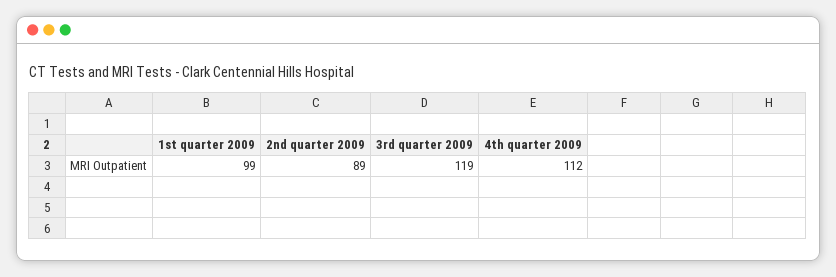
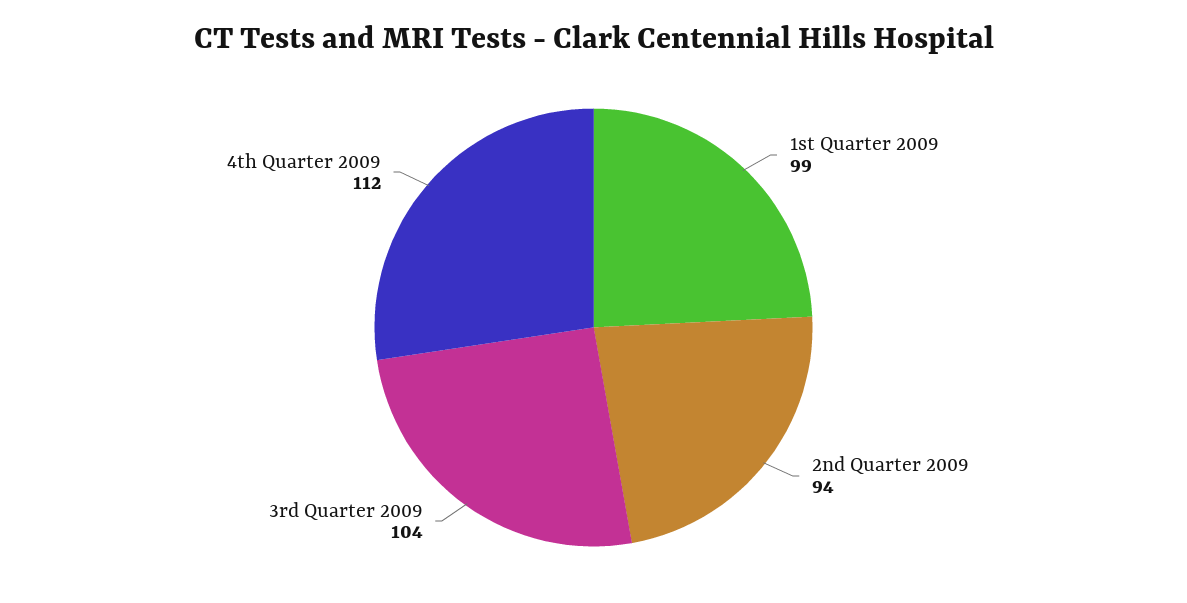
  {
    "1st quarter 2009": 99,
-   "2nd quarter 2009": 89,
+   "2nd quarter 2009": 94,
-   "3rd quarter 2009": 119,
+   "3rd quarter 2009": 104,
    "4th quarter 2009": 112
  }

